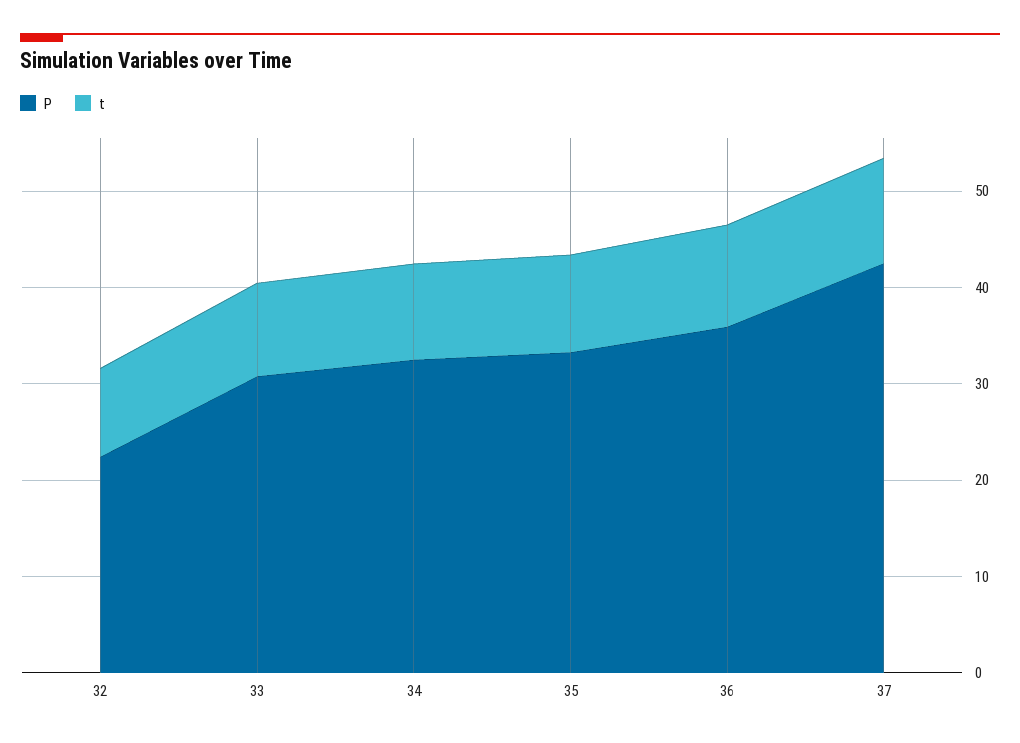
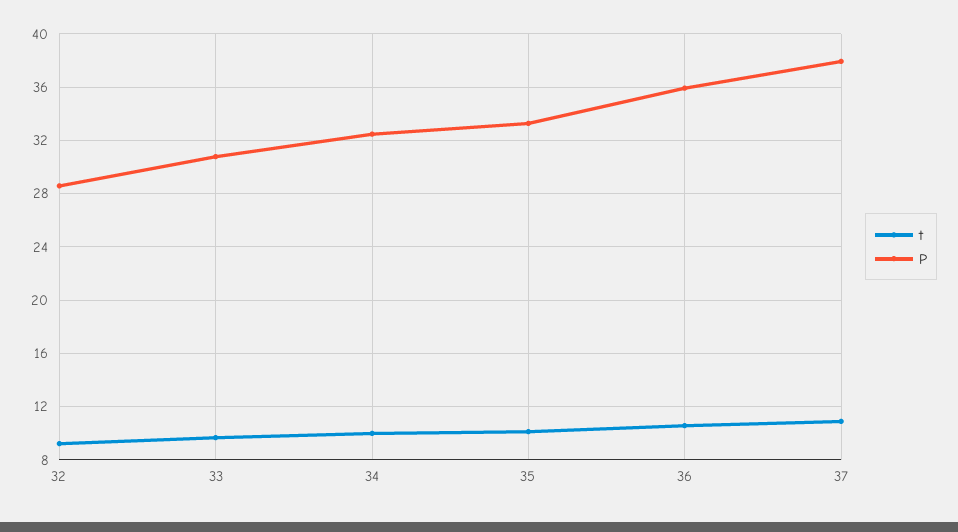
  {
    "P": {
-     "32": 22,
+     "32": 28.5,
      "33": 31,
      "34": 32.5,
      "35": 33.5,
      "36": 36,
-     "37": 42
+     "37": 38
    },
    "t": {
      "32": 9,
      "33": 9.5,
      "34": 10,
      "35": 10,
      "36": 10.5,
      "37": 11
    }
  }

